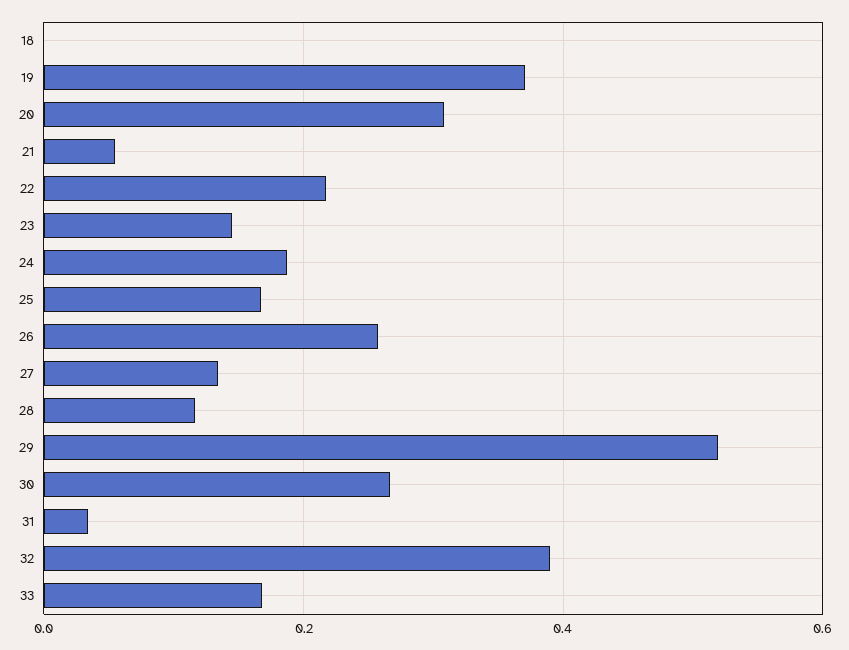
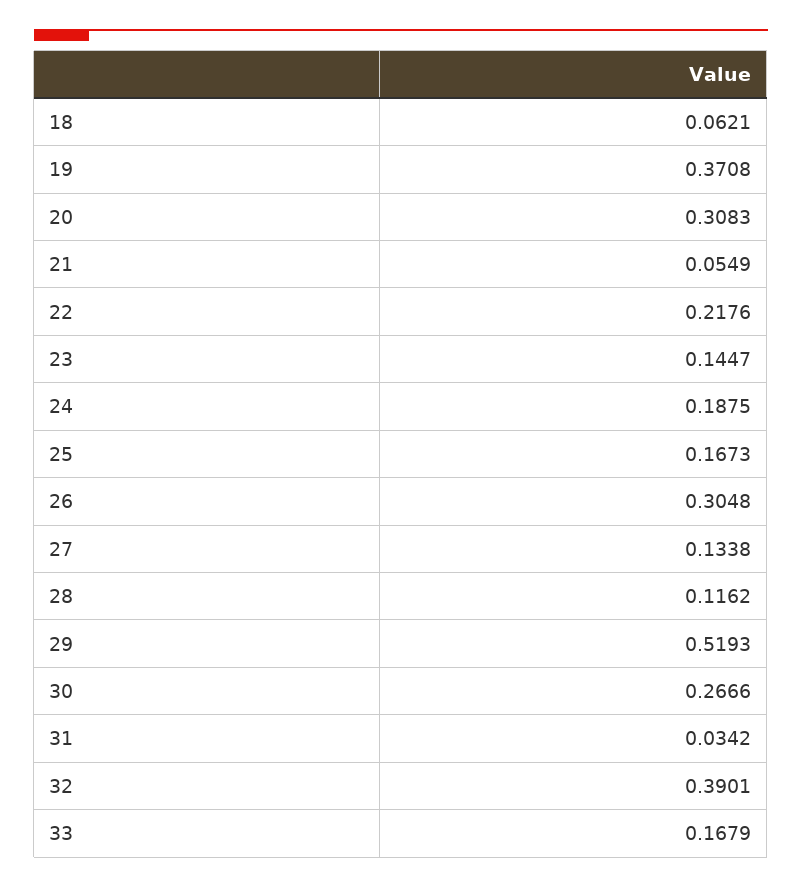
  {
-   "18": 0,
+   "18": 0.0621,
    "19": 0.3708,
    "20": 0.3083,
    "21": 0.0549,
    "22": 0.2176,
    "23": 0.1447,
    "24": 0.1875,
    "25": 0.1673,
-   "26": 0.26,
+   "26": 0.3048,
    "27": 0.1338,
    "28": 0.1162,
    "29": 0.5193,
    "30": 0.2666,
    "31": 0.0342,
    "32": 0.3901,
    "33": 0.1679
  }

